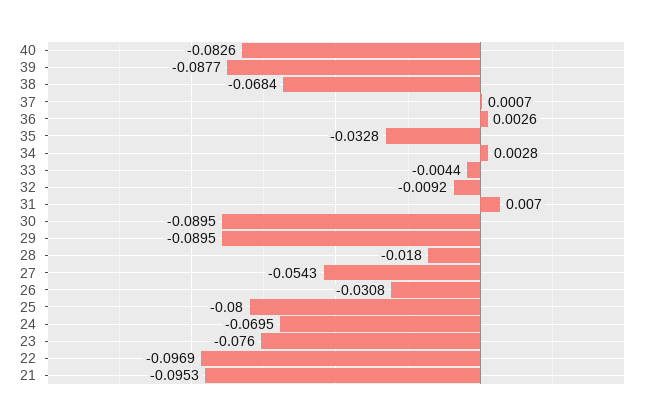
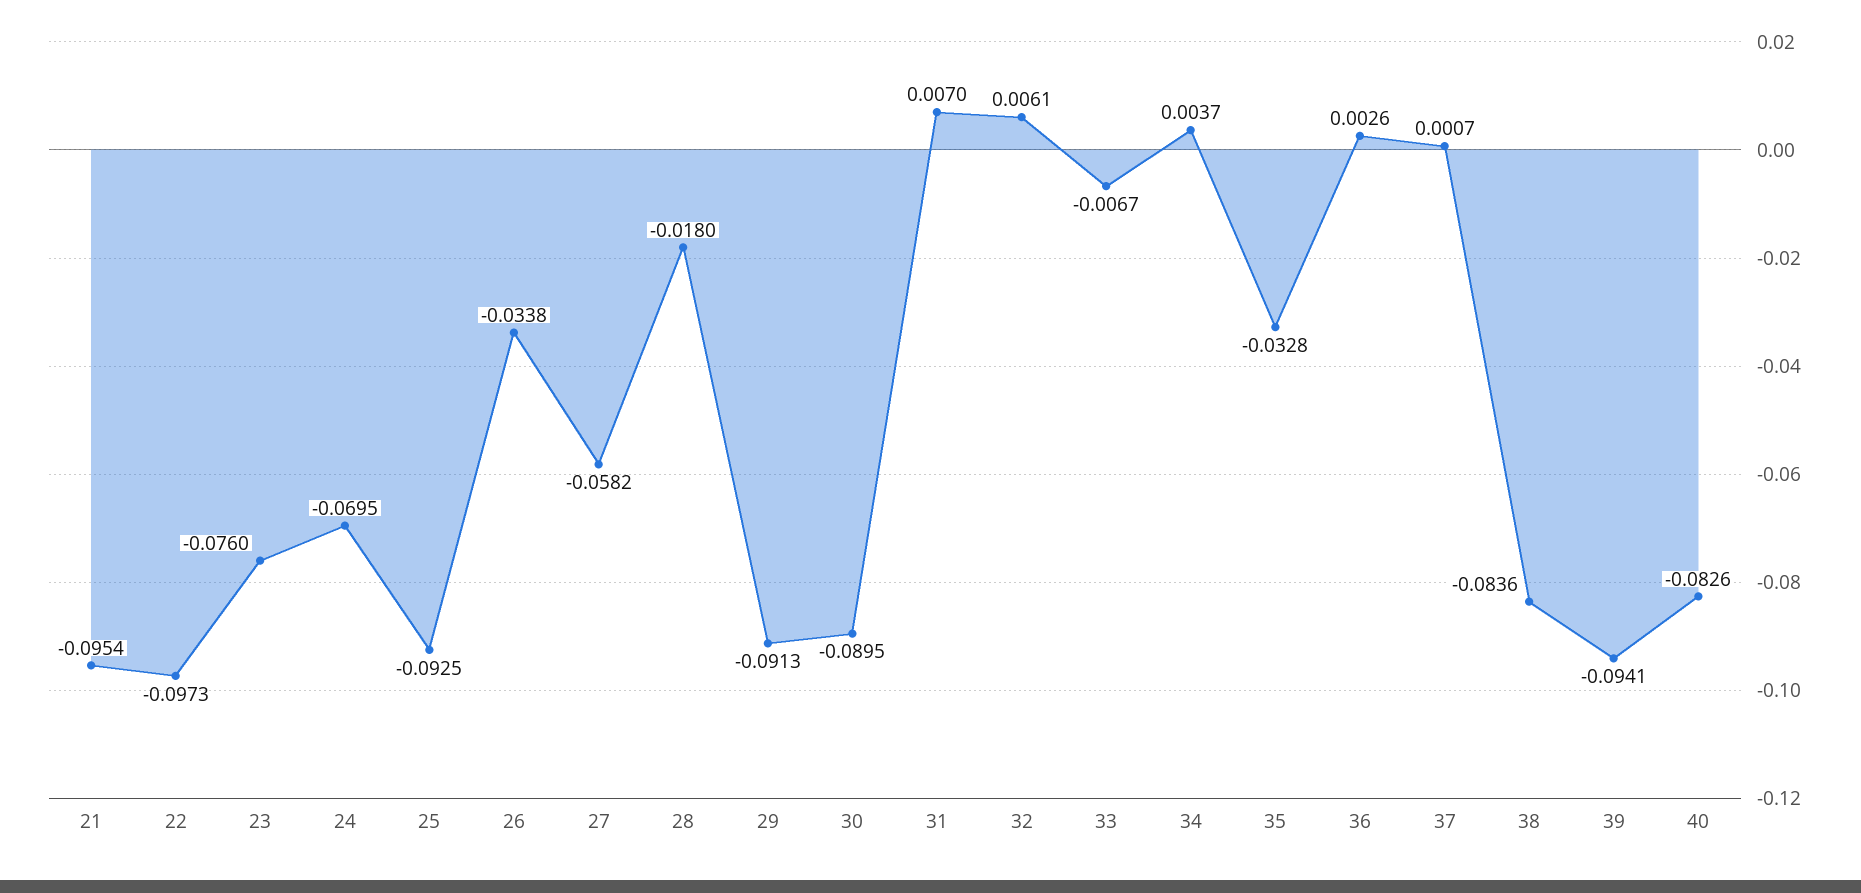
  {
    "40": -0.0826,
-   "39": -0.0877,
+   "39": -0.0941,
-   "38": -0.0684,
+   "38": -0.0836,
    "37": 0.0007,
    "36": 0.0026,
    "35": -0.0328,
-   "34": 0.0028,
+   "34": 0.0037,
-   "33": -0.0044,
+   "33": -0.0067,
-   "32": -0.0092,
+   "32": 0.0061,
    "31": 0.007,
    "30": -0.0895,
-   "29": -0.0895,
+   "29": -0.0913,
    "28": -0.018,
-   "27": -0.0543,
+   "27": -0.0582,
-   "26": -0.0308,
+   "26": -0.0338,
-   "25": -0.08,
+   "25": -0.0925,
    "24": -0.0695,
    "23": -0.076,
-   "22": -0.0969,
+   "22": -0.0973,
-   "21": -0.0953
+   "21": -0.0954
  }

